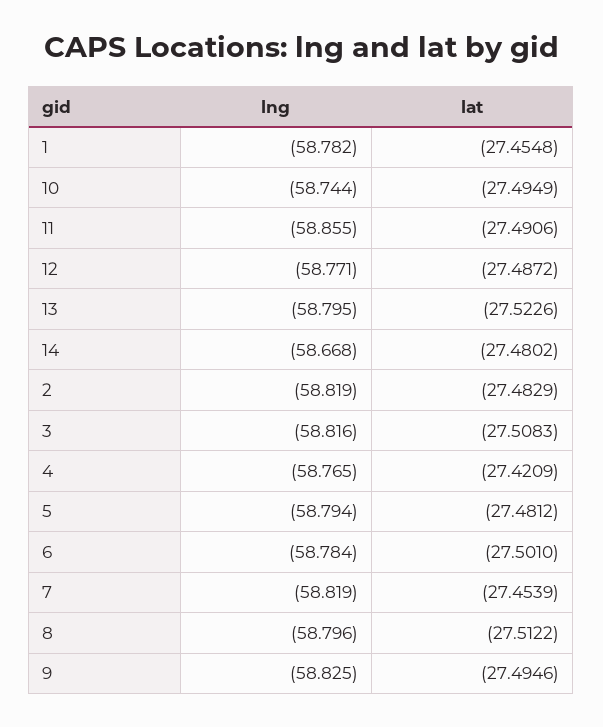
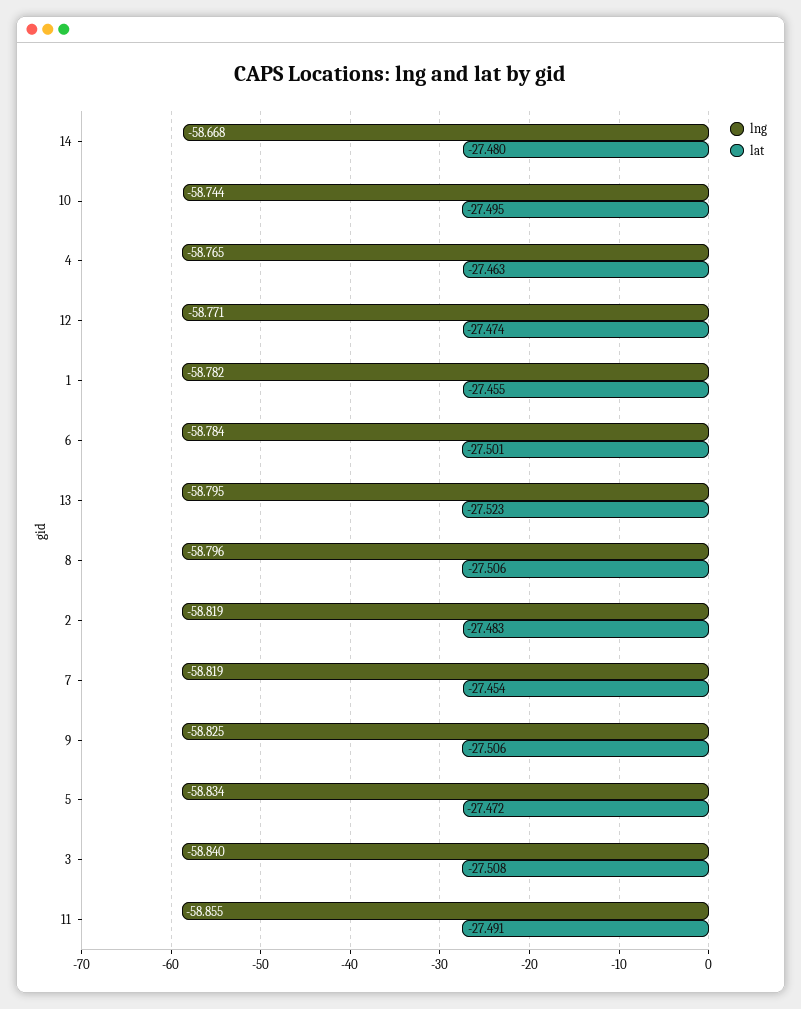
  {
    "lng": {
      "1": -58.782,
      "10": -58.744,
      "11": -58.855,
      "12": -58.771,
      "13": -58.795,
      "14": -58.668,
      "2": -58.819,
-     "3": -58.816,
+     "3": -58.84,
      "4": -58.765,
-     "5": -58.794,
+     "5": -58.834,
      "6": -58.784,
      "7": -58.819,
      "8": -58.796,
      "9": -58.825
    },
    "lat": {
      "1": -27.4548,
      "10": -27.4949,
      "11": -27.4906,
-     "12": -27.4872,
+     "12": -27.474,
      "13": -27.5226,
      "14": -27.4802,
      "2": -27.4829,
      "3": -27.5083,
-     "4": -27.4209,
+     "4": -27.463,
-     "5": -27.4812,
+     "5": -27.472,
      "6": -27.501,
      "7": -27.4539,
-     "8": -27.5122,
+     "8": -27.506,
-     "9": -27.4946
+     "9": -27.506
    }
  }

